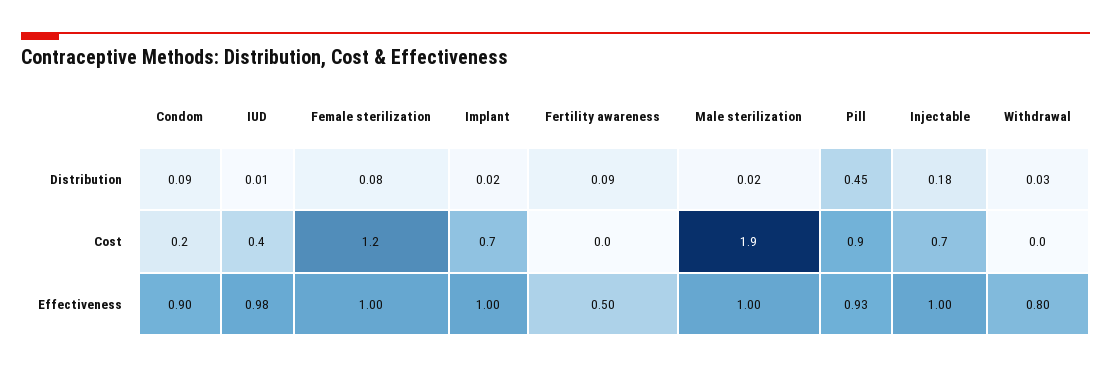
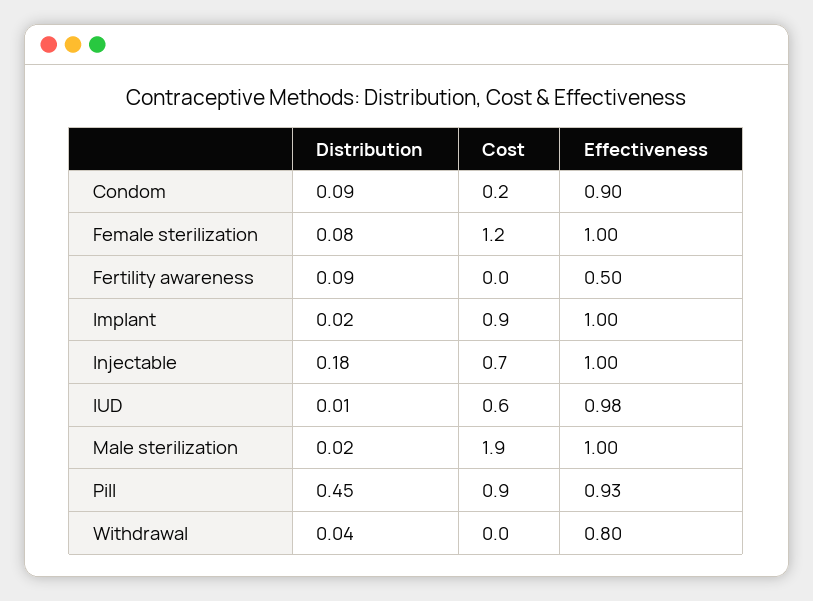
  {
    "Condom": {
      "Distribution": 0.09,
      "Cost": 0.2,
      "Effectiveness": 0.9
    },
    "IUD": {
      "Distribution": 0.01,
-     "Cost": 0.4,
+     "Cost": 0.6,
      "Effectiveness": 0.98
    },
    "Female sterilization": {
      "Distribution": 0.08,
      "Cost": 1.2,
      "Effectiveness": 1
    },
    "Implant": {
      "Distribution": 0.02,
-     "Cost": 0.7,
+     "Cost": 0.9,
      "Effectiveness": 1
    },
    "Fertility awareness": {
      "Distribution": 0.09,
      "Cost": 0,
      "Effectiveness": 0.5
    },
    "Male sterilization": {
      "Distribution": 0.02,
      "Cost": 1.9,
      "Effectiveness": 1
    },
    "Pill": {
      "Distribution": 0.45,
      "Cost": 0.9,
      "Effectiveness": 0.93
    },
    "Injectable": {
      "Distribution": 0.18,
      "Cost": 0.7,
      "Effectiveness": 1
    },
    "Withdrawal": {
-     "Distribution": 0.03,
+     "Distribution": 0.04,
      "Cost": 0,
      "Effectiveness": 0.8
    }
  }

